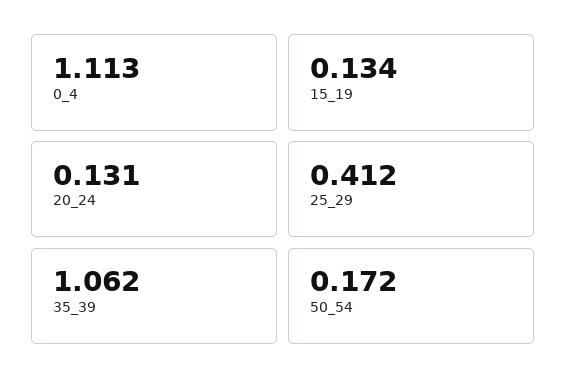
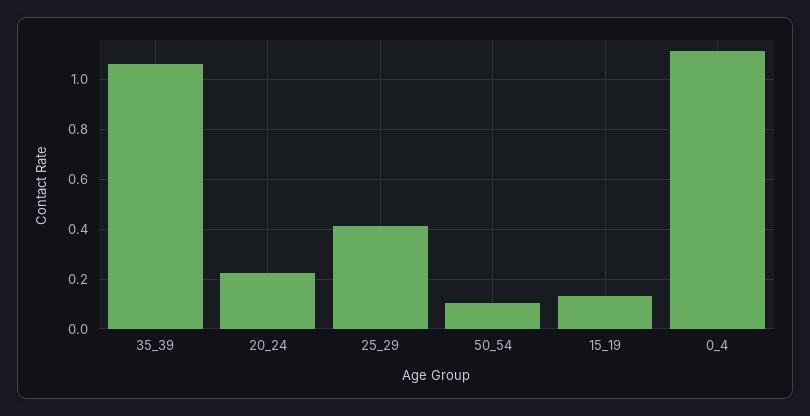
  {
    "0_4": 1.113,
    "15_19": 0.134,
-   "20_24": 0.131,
+   "20_24": 0.225,
    "25_29": 0.412,
    "35_39": 1.062,
-   "50_54": 0.172
+   "50_54": 0.1
  }

